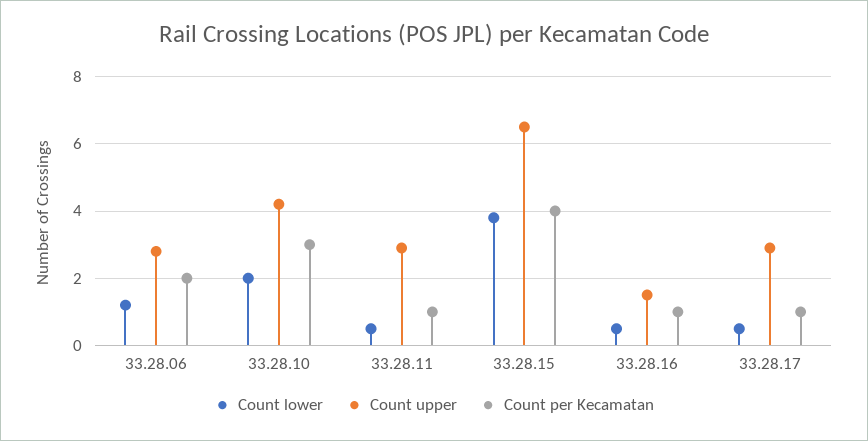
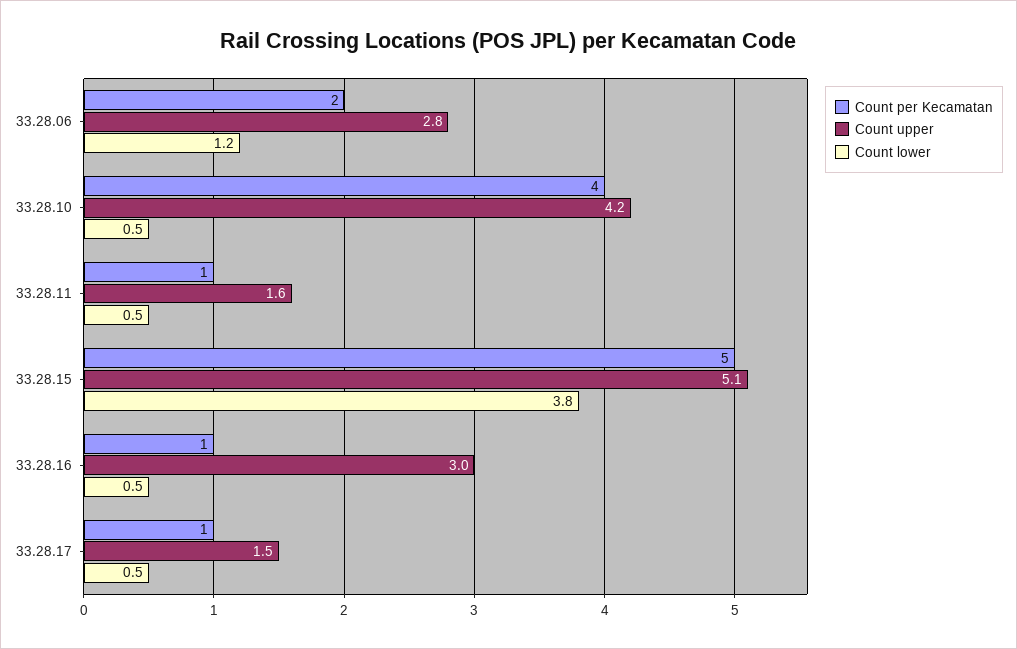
  {
    "Count lower": {
      "33.28.06": 1.2,
-     "33.28.10": 2,
+     "33.28.10": 0.5,
      "33.28.11": 0.5,
      "33.28.15": 3.8,
      "33.28.16": 0.5,
      "33.28.17": 0.5
    },
    "Count upper": {
      "33.28.06": 2.8,
      "33.28.10": 4.2,
-     "33.28.11": 3,
+     "33.28.11": 1.6,
-     "33.28.15": 6.5,
+     "33.28.15": 5.1,
-     "33.28.16": 1.5,
+     "33.28.16": 3,
-     "33.28.17": 3
+     "33.28.17": 1.5
    },
    "Count per Kecamatan": {
      "33.28.06": 2,
-     "33.28.10": 3,
+     "33.28.10": 4,
      "33.28.11": 1,
-     "33.28.15": 4,
+     "33.28.15": 5,
      "33.28.16": 1,
      "33.28.17": 1
    }
  }

